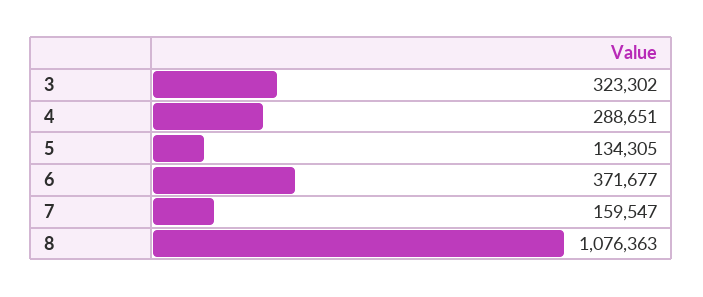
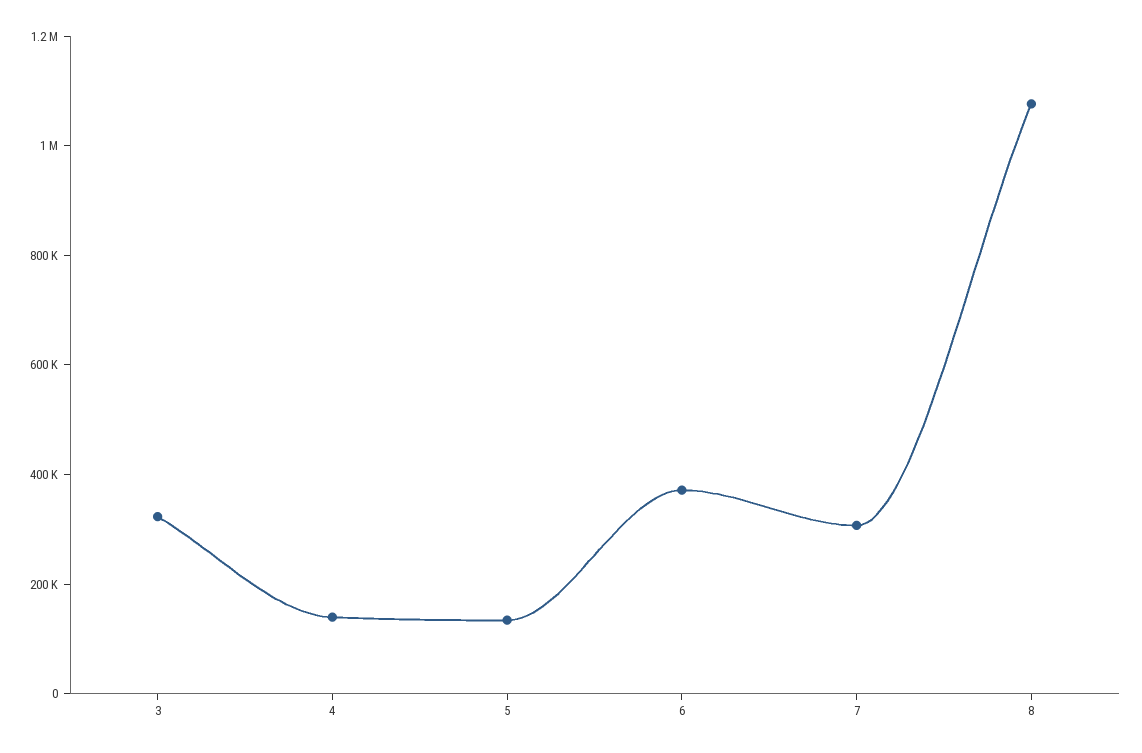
  {
    "3": 323302,
-   "4": 288651,
+   "4": 150000,
    "5": 134305,
    "6": 371677,
-   "7": 159547,
+   "7": 300000,
    "8": 1076363
  }

